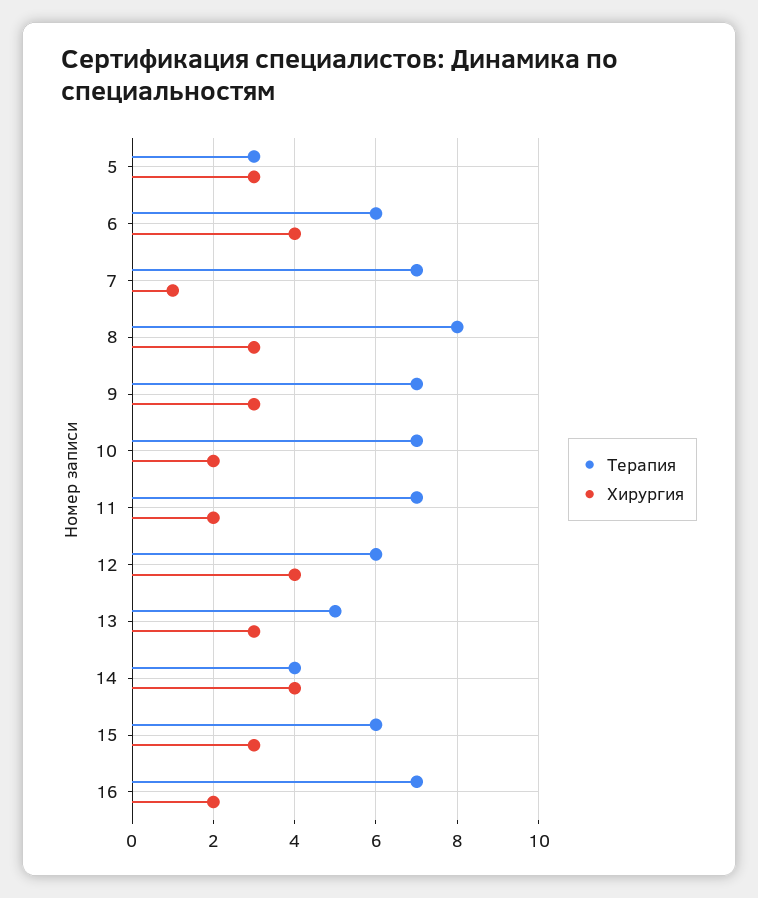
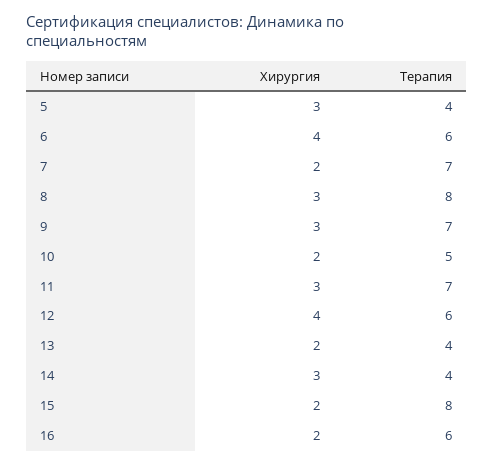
  {
    "Терапия": {
-     "5": 3,
+     "5": 4,
      "6": 6,
      "7": 7,
      "8": 8,
      "9": 7,
-     "10": 7,
+     "10": 5,
      "11": 7,
      "12": 6,
-     "13": 5,
+     "13": 4,
      "14": 4,
-     "15": 6,
+     "15": 8,
-     "16": 7
+     "16": 6
    },
    "Хирургия": {
      "5": 3,
      "6": 4,
-     "7": 1,
+     "7": 2,
      "8": 3,
      "9": 3,
      "10": 2,
-     "11": 2,
+     "11": 3,
      "12": 4,
-     "13": 3,
+     "13": 2,
-     "14": 4,
+     "14": 3,
-     "15": 3,
+     "15": 2,
      "16": 2
    }
  }

